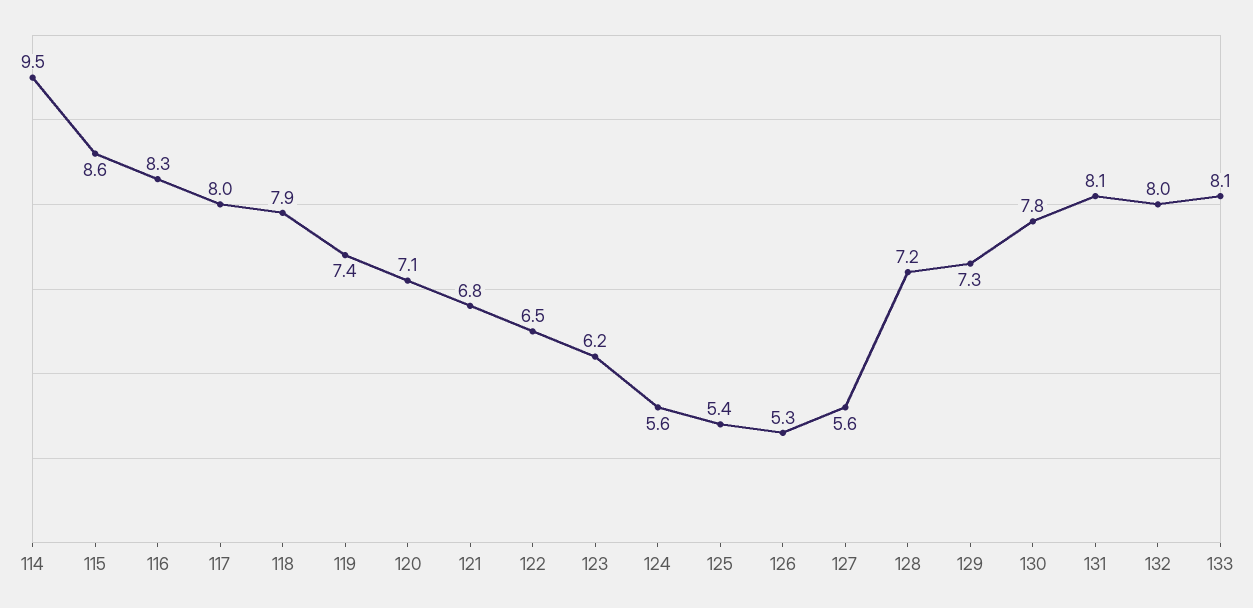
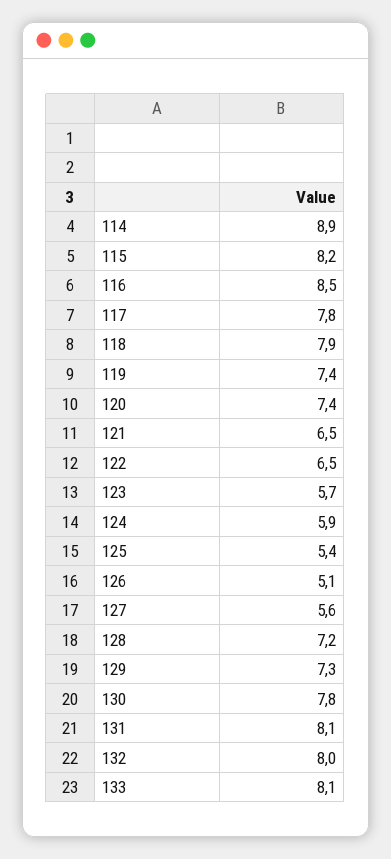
  {
-   "114": 9.5,
+   "114": 8.9,
-   "115": 8.6,
+   "115": 8.2,
-   "116": 8.3,
+   "116": 8.5,
-   "117": 8,
+   "117": 7.8,
    "118": 7.9,
    "119": 7.4,
-   "120": 7.1,
+   "120": 7.4,
-   "121": 6.8,
+   "121": 6.5,
    "122": 6.5,
-   "123": 6.2,
+   "123": 5.7,
-   "124": 5.6,
+   "124": 5.9,
    "125": 5.4,
-   "126": 5.3,
+   "126": 5.1,
    "127": 5.6,
    "128": 7.2,
    "129": 7.3,
    "130": 7.8,
    "131": 8.1,
    "132": 8,
    "133": 8.1
  }

